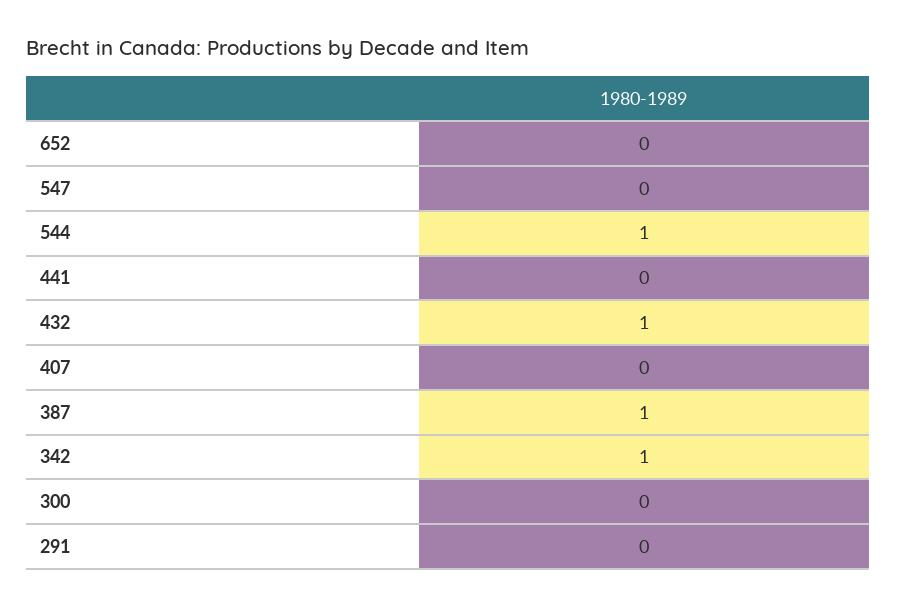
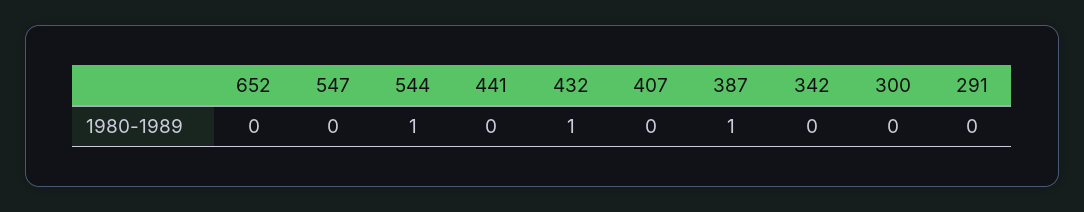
  {
    "652": 0,
    "547": 0,
    "544": 1,
    "441": 0,
    "432": 1,
    "407": 0,
    "387": 1,
-   "342": 1,
+   "342": 0,
    "300": 0,
    "291": 0
  }

